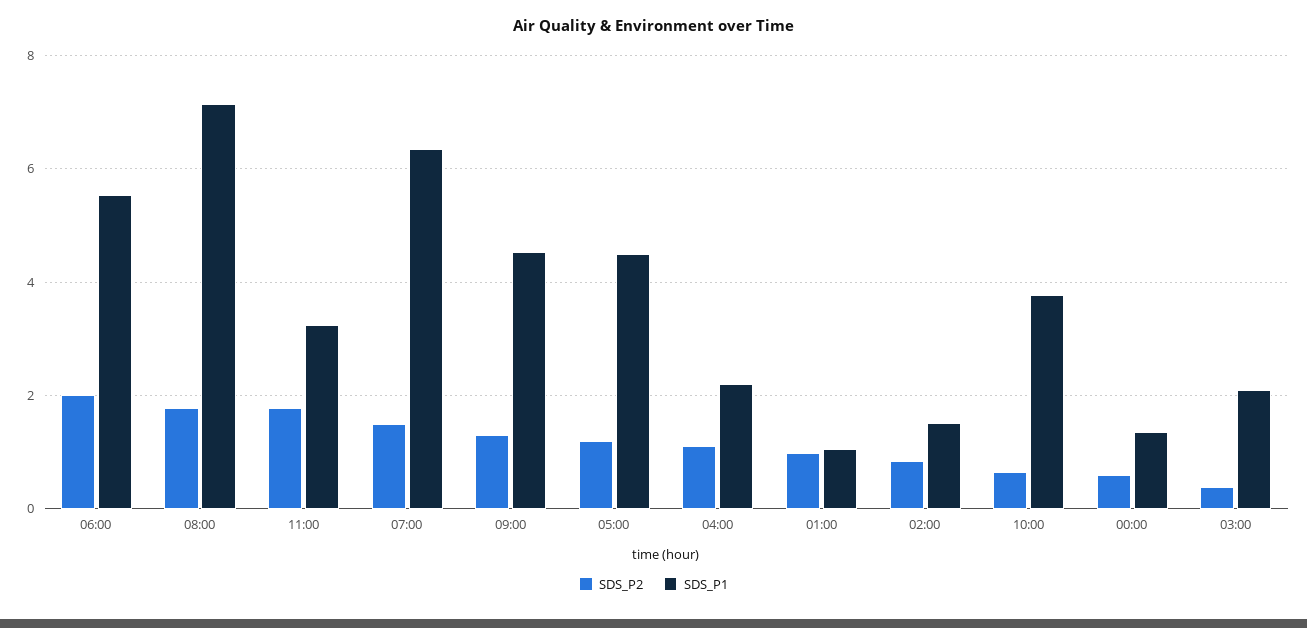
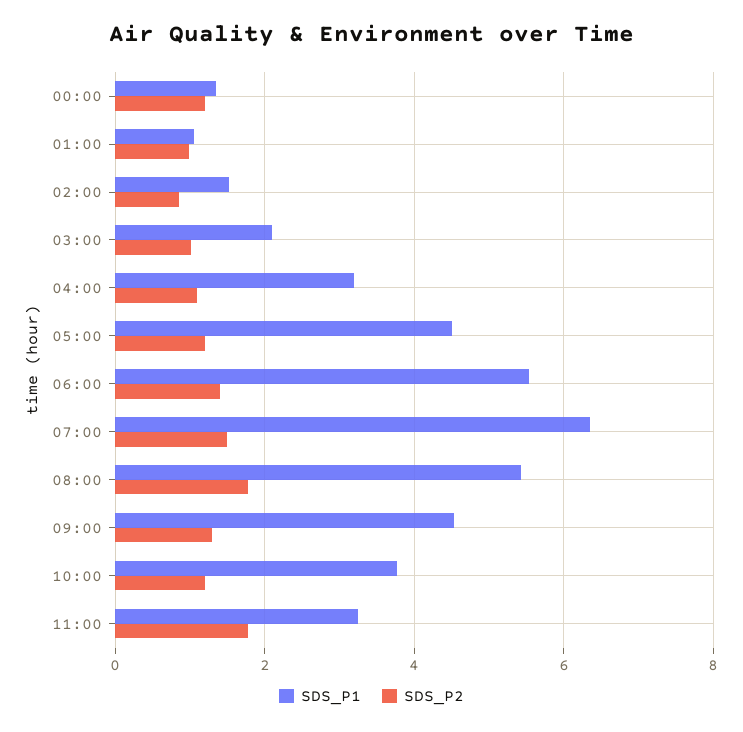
  {
    "SDS_P2": {
-     "06:00": 2,
+     "06:00": 1.4,
      "08:00": 1.8,
      "11:00": 1.8,
      "07:00": 1.6,
      "09:00": 1.4,
      "05:00": 1.2,
      "04:00": 1.2,
      "01:00": 1,
      "02:00": 0.8,
-     "10:00": 0.6,
+     "10:00": 1.2,
-     "00:00": 0.6,
+     "00:00": 1.2,
-     "03:00": 0.4
+     "03:00": 1
    },
    "SDS_P1": {
      "06:00": 5.6,
-     "08:00": 7.2,
+     "08:00": 5.4,
      "11:00": 3.2,
      "07:00": 6.4,
      "09:00": 4.6,
      "05:00": 4.6,
-     "04:00": 2.2,
+     "04:00": 3.2,
      "01:00": 1,
      "02:00": 1.6,
      "10:00": 3.8,
      "00:00": 1.4,
      "03:00": 2.2
    }
  }

